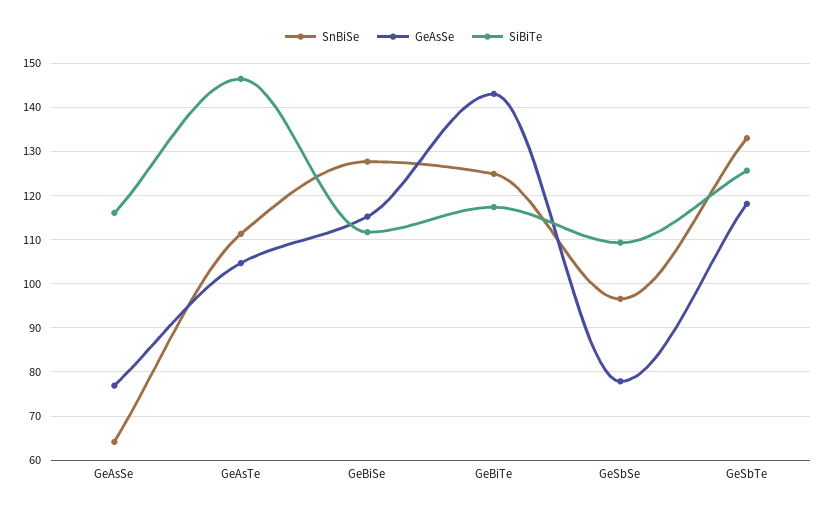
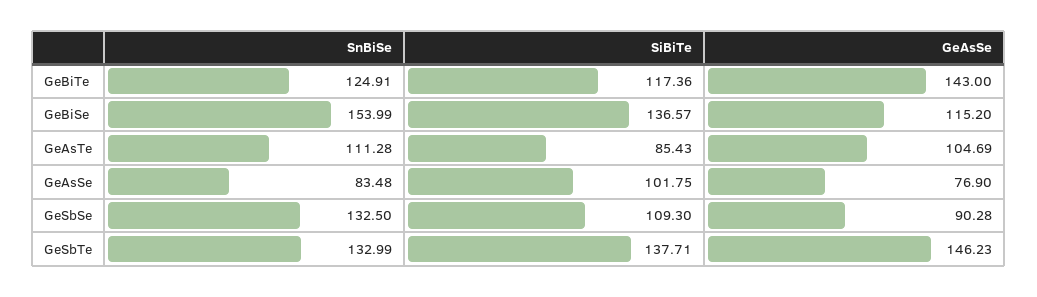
  {
    "SnBiSe": {
-     "GeAsSe": 64,
+     "GeAsSe": 83.48,
      "GeAsTe": 111.28,
-     "GeBiSe": 128,
+     "GeBiSe": 153.99,
      "GeBiTe": 124.91,
-     "GeSbSe": 96,
+     "GeSbSe": 132.5,
      "GeSbTe": 132.99
    },
    "GeAsSe": {
      "GeAsSe": 76.9,
      "GeAsTe": 104.69,
      "GeBiSe": 115.2,
      "GeBiTe": 143,
-     "GeSbSe": 78,
+     "GeSbSe": 90.28,
-     "GeSbTe": 118
+     "GeSbTe": 146.23
    },
    "SiBiTe": {
-     "GeAsSe": 116,
+     "GeAsSe": 101.75,
-     "GeAsTe": 146,
+     "GeAsTe": 85.43,
-     "GeBiSe": 112,
+     "GeBiSe": 136.57,
      "GeBiTe": 117.36,
      "GeSbSe": 109.3,
-     "GeSbTe": 126
+     "GeSbTe": 137.71
    }
  }

